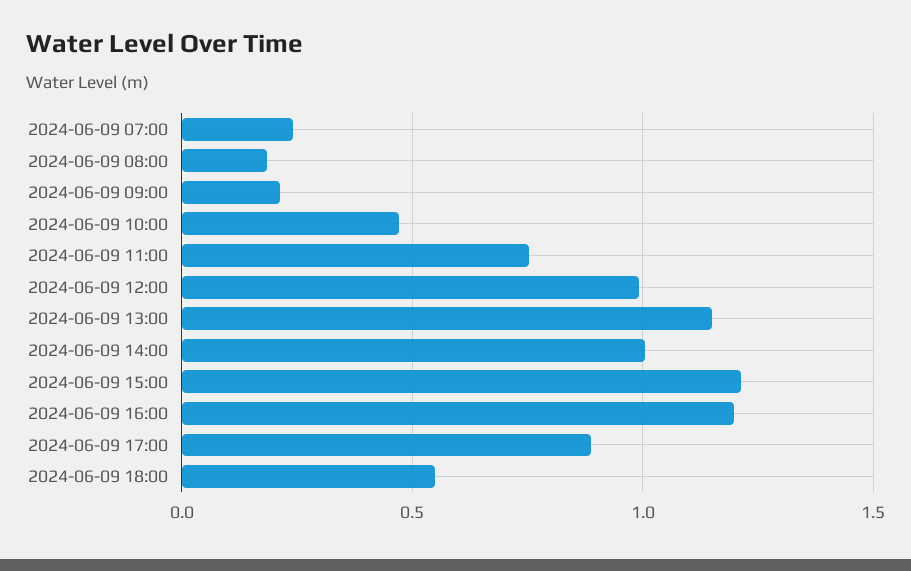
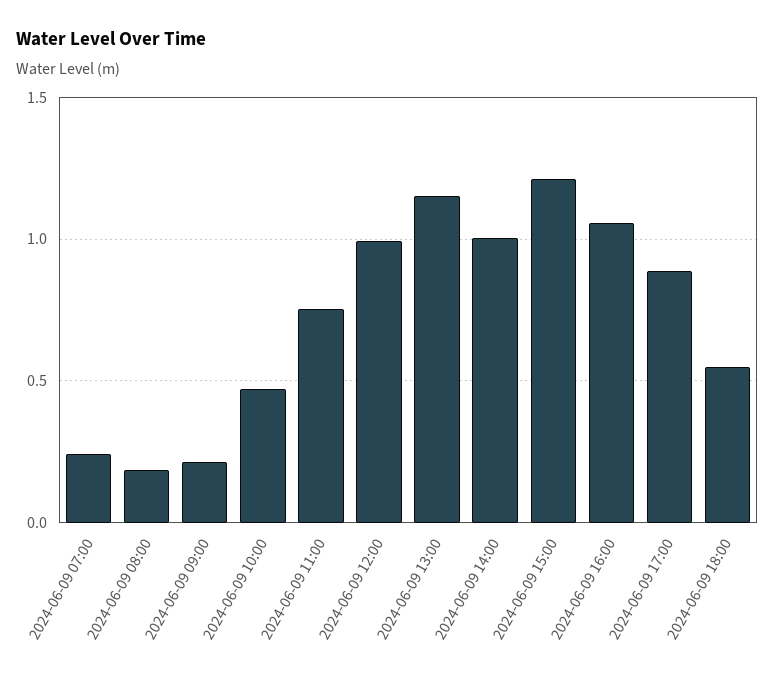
  {
    "2024-06-09 07:00": 0.25,
    "2024-06-09 08:00": 0.2,
    "2024-06-09 09:00": 0.2,
    "2024-06-09 10:00": 0.45,
    "2024-06-09 11:00": 0.75,
    "2024-06-09 12:00": 1,
    "2024-06-09 13:00": 1.15,
    "2024-06-09 14:00": 1,
    "2024-06-09 15:00": 1.2,
-   "2024-06-09 16:00": 1.2,
+   "2024-06-09 16:00": 1.05,
    "2024-06-09 17:00": 0.9,
    "2024-06-09 18:00": 0.55
  }

